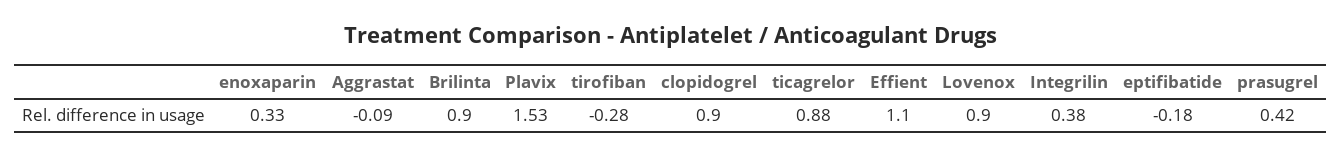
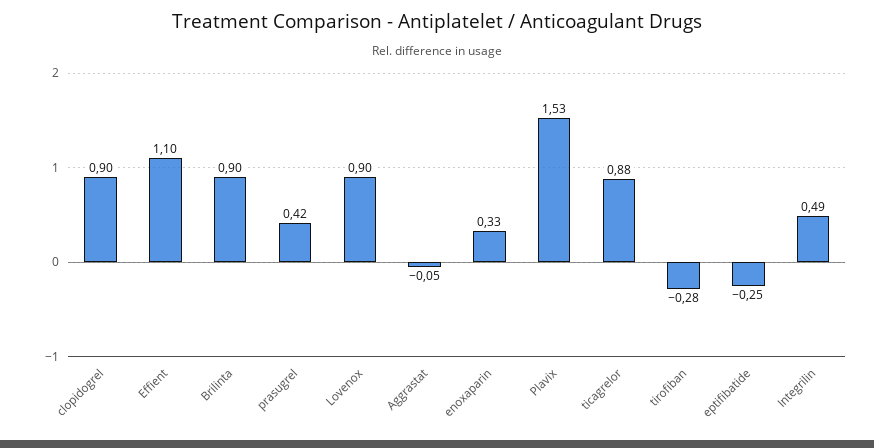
  {
    "enoxaparin": 0.33,
-   "Aggrastat": -0.09,
+   "Aggrastat": -0.05,
    "Brilinta": 0.9,
    "Plavix": 1.53,
    "tirofiban": -0.28,
    "clopidogrel": 0.9,
    "ticagrelor": 0.88,
    "Effient": 1.1,
    "Lovenox": 0.9,
-   "Integrilin": 0.38,
+   "Integrilin": 0.49,
-   "eptifibatide": -0.18,
+   "eptifibatide": -0.25,
    "prasugrel": 0.42
  }

